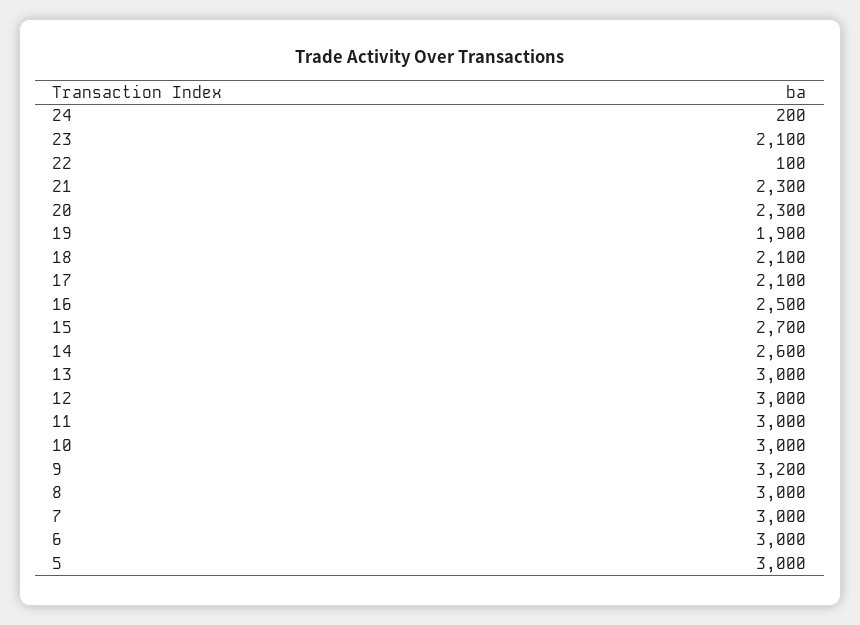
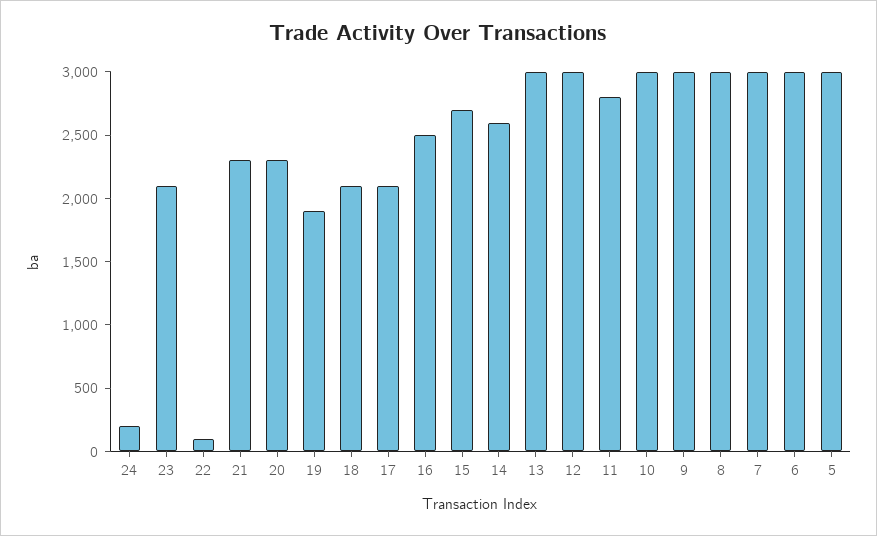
  {
    "24": 200,
    "23": 2100,
    "22": 100,
    "21": 2300,
    "20": 2300,
    "19": 1900,
    "18": 2100,
    "17": 2100,
    "16": 2500,
    "15": 2700,
    "14": 2600,
    "13": 3000,
    "12": 3000,
-   "11": 3000,
+   "11": 2800,
    "10": 3000,
-   "9": 3200,
+   "9": 3000,
    "8": 3000,
    "7": 3000,
    "6": 3000,
    "5": 3000
  }

